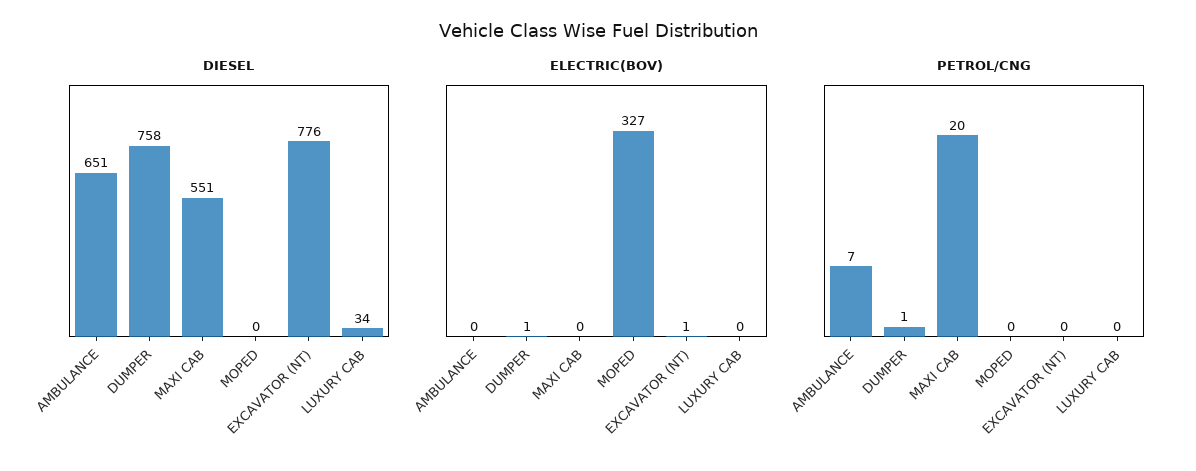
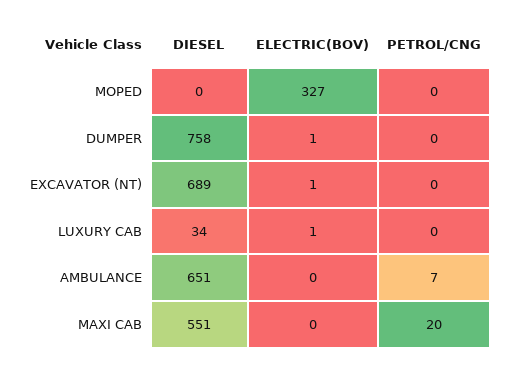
  {
    "DIESEL": {
      "AMBULANCE": 651,
      "DUMPER": 758,
      "MAXI CAB": 551,
      "MOPED": 0,
-     "EXCAVATOR (NT)": 776,
+     "EXCAVATOR (NT)": 689,
      "LUXURY CAB": 34
    },
    "ELECTRIC(BOV)": {
      "AMBULANCE": 0,
      "DUMPER": 1,
      "MAXI CAB": 0,
      "MOPED": 327,
      "EXCAVATOR (NT)": 1,
-     "LUXURY CAB": 0
+     "LUXURY CAB": 1
    },
    "PETROL/CNG": {
      "AMBULANCE": 7,
-     "DUMPER": 1,
+     "DUMPER": 0,
      "MAXI CAB": 20,
      "MOPED": 0,
      "EXCAVATOR (NT)": 0,
      "LUXURY CAB": 0
    }
  }

